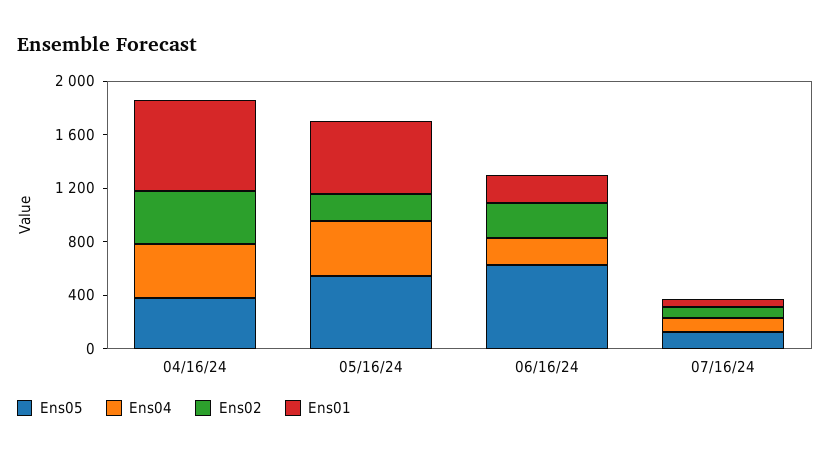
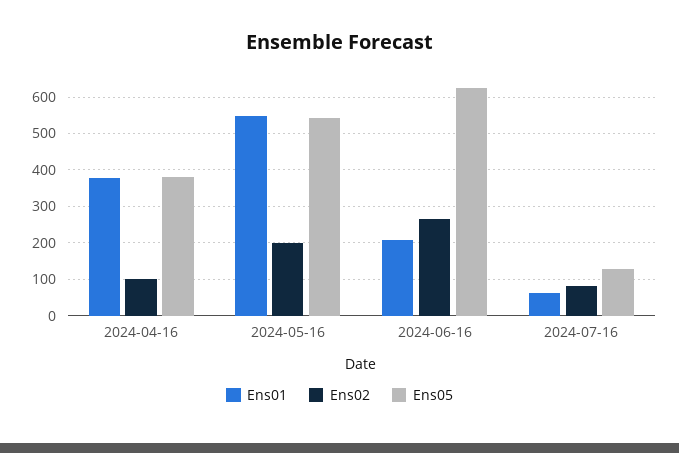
  {
    "Ens05": {
      "04/16/24": 380,
      "05/16/24": 540,
      "06/16/24": 620,
      "07/16/24": 120
    },
-   "Ens04": {
-     "04/16/24": 400,
-     "05/16/24": 400,
-     "06/16/24": 200,
-     "07/16/24": 100
-   },
    "Ens02": {
-     "04/16/24": 400,
+     "04/16/24": 100,
      "05/16/24": 200,
      "06/16/24": 260,
      "07/16/24": 80
    },
    "Ens01": {
-     "04/16/24": 700,
+     "04/16/24": 380,
      "05/16/24": 540,
      "06/16/24": 200,
      "07/16/24": 60
    }
  }

